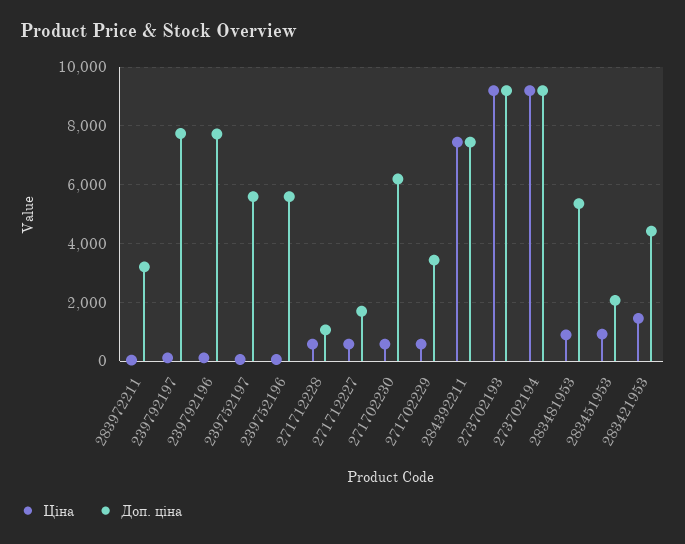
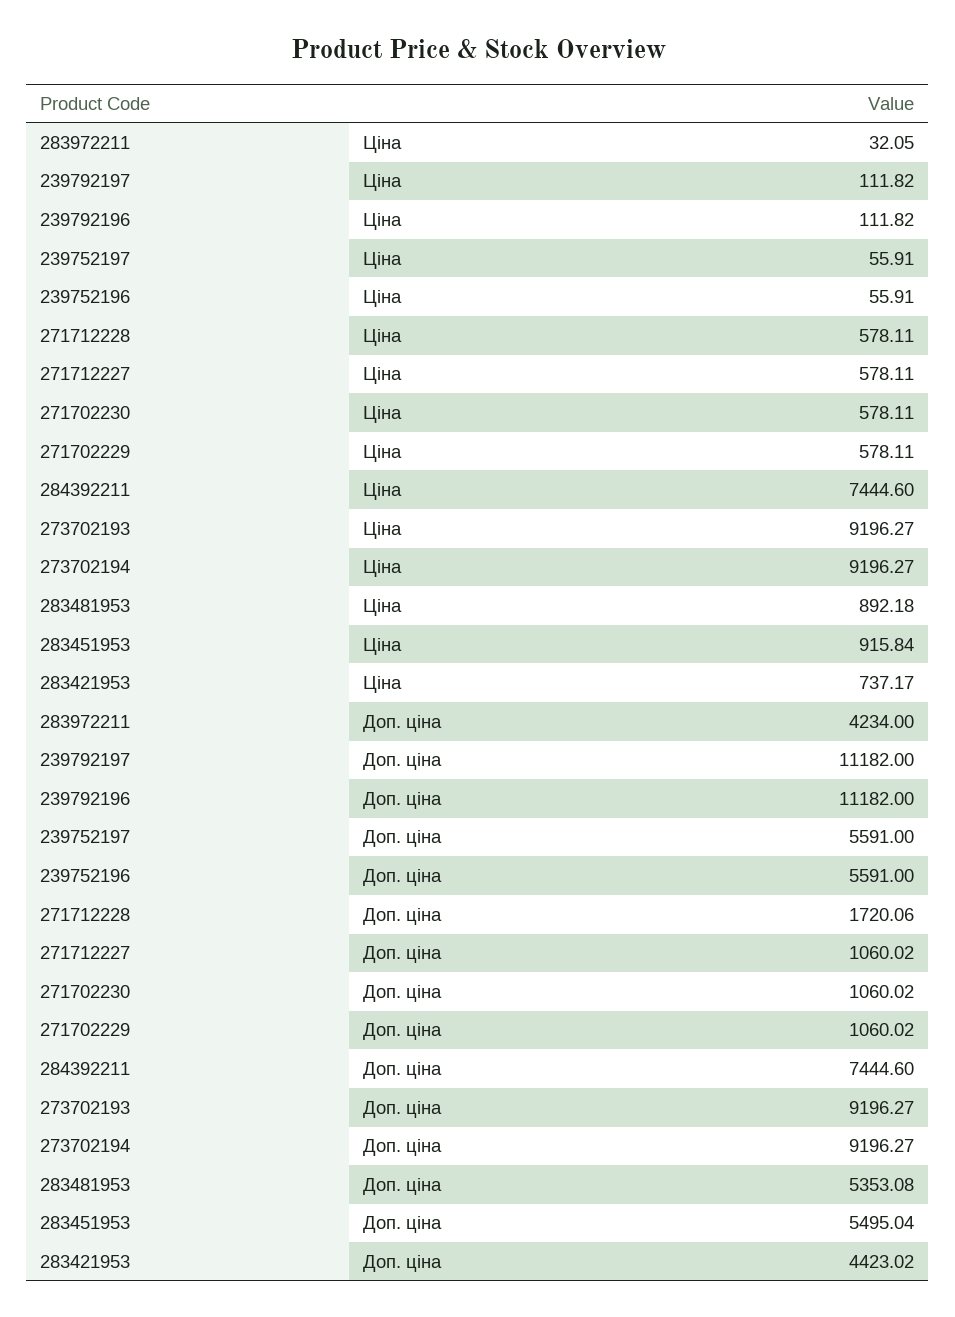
  {
    "Ціна": {
      "283972211": 32.05,
      "239792197": 111.82,
      "239792196": 111.82,
      "239752197": 55.91,
      "239752196": 55.91,
      "271712228": 578.11,
      "271712227": 578.11,
      "271702230": 578.11,
      "271702229": 578.11,
      "284392211": 7444.6,
      "273702193": 9196.27,
      "273702194": 9196.27,
      "283481953": 892.18,
      "283451953": 915.84,
-     "283421953": 1500
+     "283421953": 737.17
    },
    "Доп. ціна": {
-     "283972211": 3250,
+     "283972211": 4234,
-     "239792197": 7750,
+     "239792197": 11182,
-     "239792196": 7750,
+     "239792196": 11182,
      "239752197": 5591,
      "239752196": 5591,
-     "271712228": 1000,
+     "271712228": 1720.06,
-     "271712227": 1750,
+     "271712227": 1060.02,
-     "271702230": 6250,
+     "271702230": 1060.02,
-     "271702229": 3500,
+     "271702229": 1060.02,
      "284392211": 7444.6,
      "273702193": 9196.27,
      "273702194": 9196.27,
      "283481953": 5353.08,
-     "283451953": 2000,
+     "283451953": 5495.04,
      "283421953": 4423.02
    }
  }

